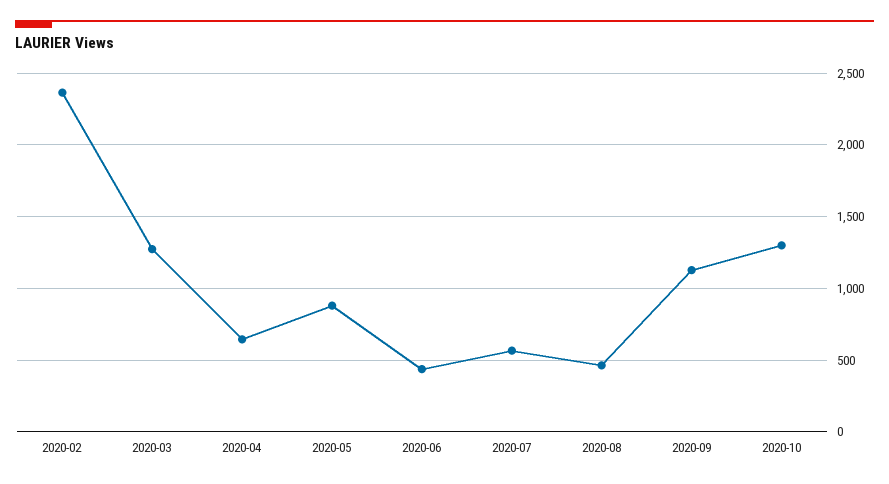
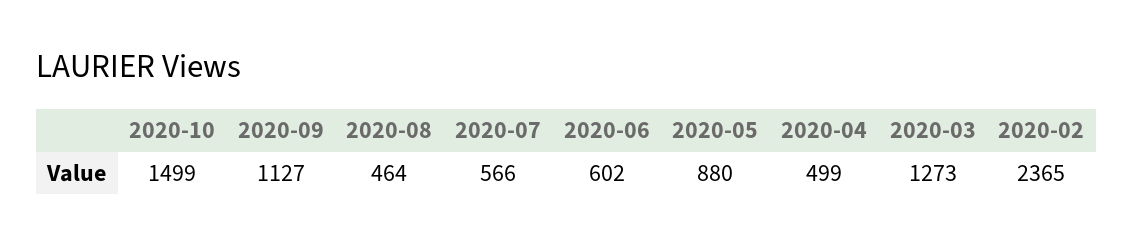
  {
    "2020-02": 2365,
    "2020-03": 1273,
-   "2020-04": 650,
+   "2020-04": 499,
    "2020-05": 880,
-   "2020-06": 450,
+   "2020-06": 602,
    "2020-07": 566,
    "2020-08": 464,
    "2020-09": 1127,
-   "2020-10": 1300
+   "2020-10": 1499
  }

